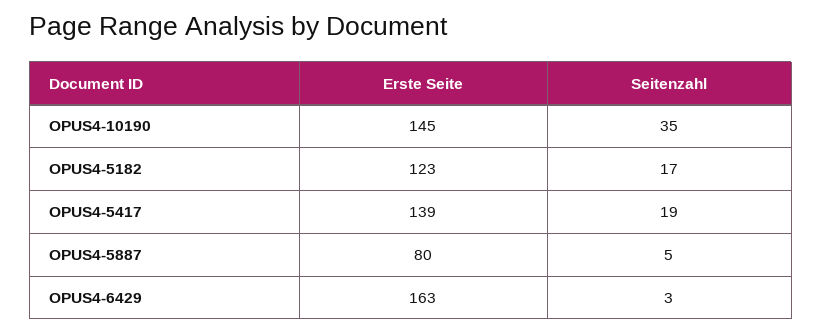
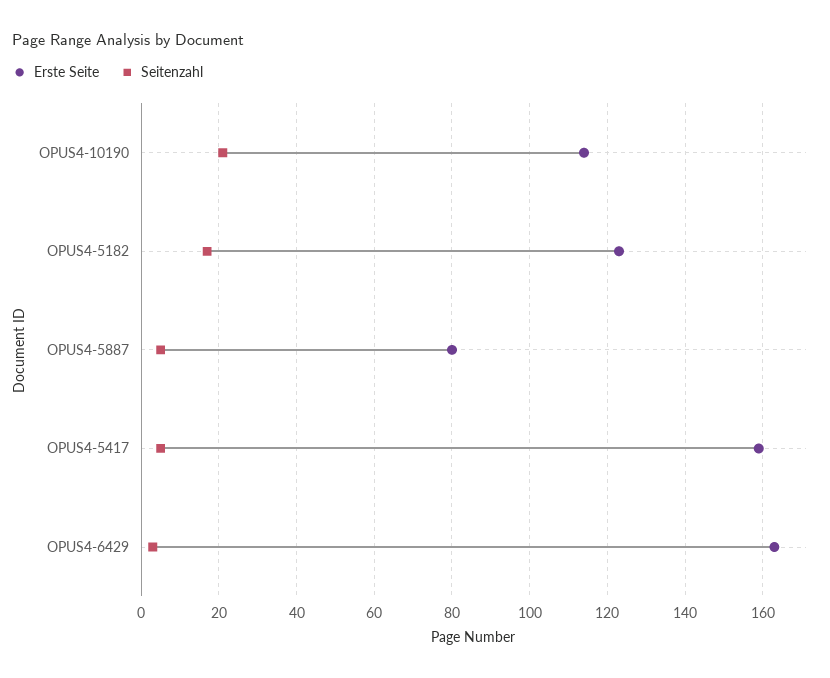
  {
    "Erste Seite": {
-     "OPUS4-10190": 145,
+     "OPUS4-10190": 115,
      "OPUS4-5182": 123,
-     "OPUS4-5417": 139,
+     "OPUS4-5417": 160,
      "OPUS4-5887": 80,
      "OPUS4-6429": 163
    },
    "Seitenzahl": {
-     "OPUS4-10190": 35,
+     "OPUS4-10190": 20,
      "OPUS4-5182": 17,
-     "OPUS4-5417": 19,
+     "OPUS4-5417": 5,
      "OPUS4-5887": 5,
      "OPUS4-6429": 3
    }
  }

